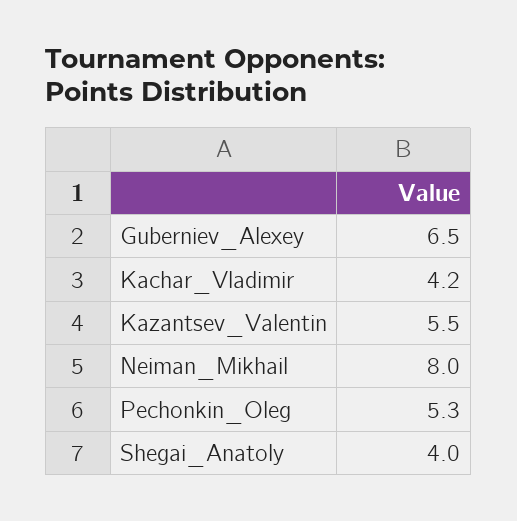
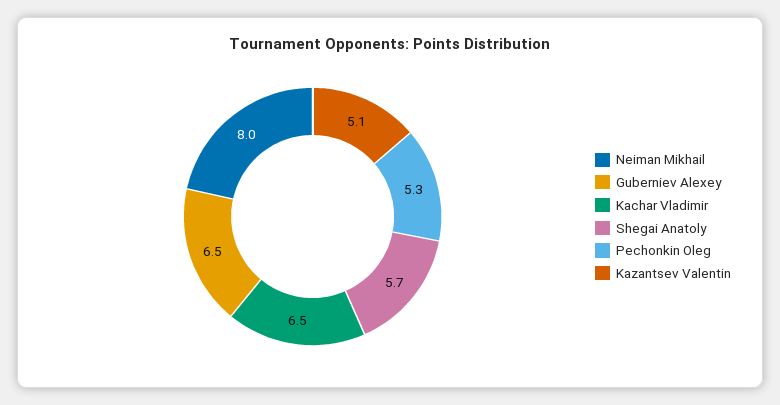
  {
    "Guberniev_Alexey": 6.5,
-   "Kachar_Vladimir": 4.2,
+   "Kachar_Vladimir": 6.5,
-   "Kazantsev_Valentin": 5.5,
+   "Kazantsev_Valentin": 5.1,
    "Neiman_Mikhail": 8,
    "Pechonkin_Oleg": 5.3,
-   "Shegai_Anatoly": 4
+   "Shegai_Anatoly": 5.7
  }

